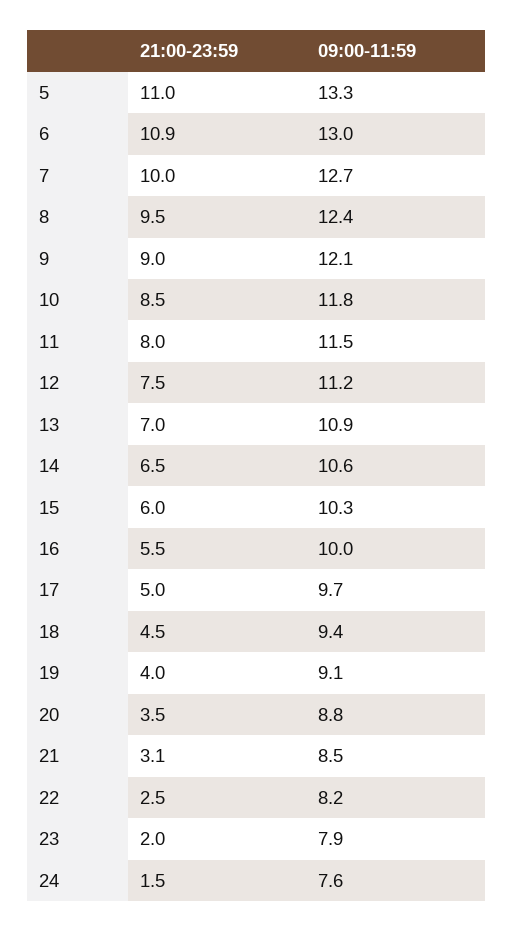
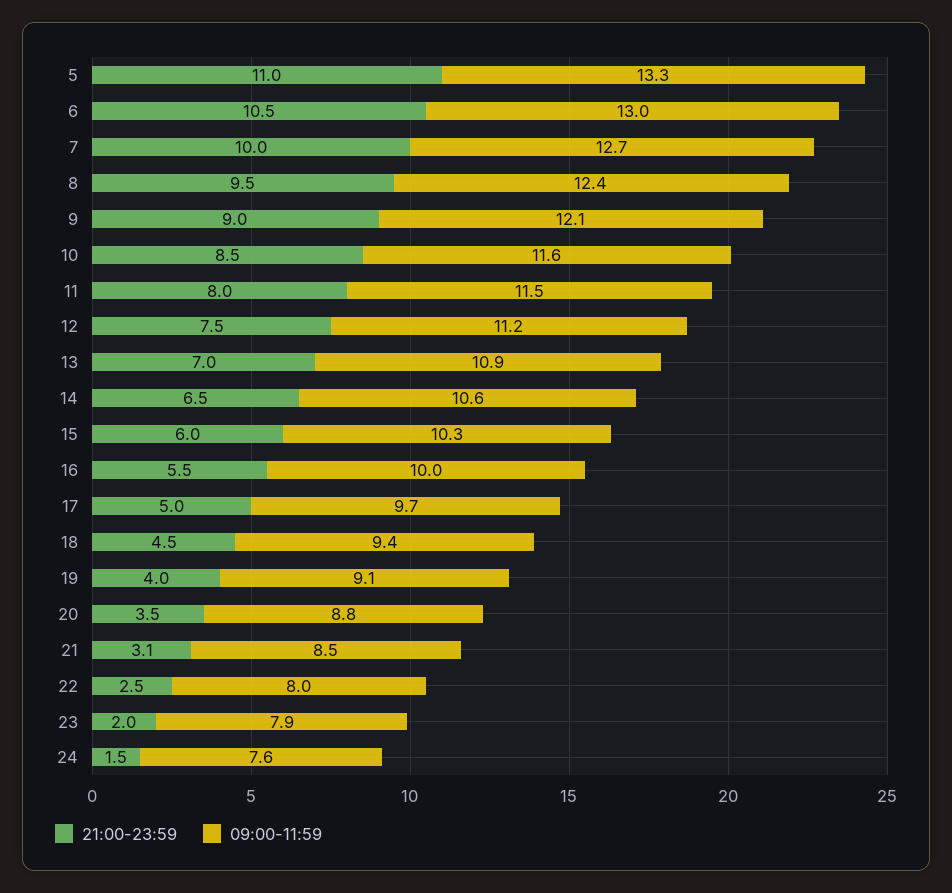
  {
    "21:00-23:59": {
      "5": 11,
-     "6": 10.9,
+     "6": 10.5,
      "7": 10,
      "8": 9.5,
      "9": 9,
      "10": 8.5,
      "11": 8,
      "12": 7.5,
      "13": 7,
      "14": 6.5,
      "15": 6,
      "16": 5.5,
      "17": 5,
      "18": 4.5,
      "19": 4,
      "20": 3.5,
      "21": 3.1,
      "22": 2.5,
      "23": 2,
      "24": 1.5
    },
    "09:00-11:59": {
      "5": 13.3,
      "6": 13,
      "7": 12.7,
      "8": 12.4,
      "9": 12.1,
-     "10": 11.8,
+     "10": 11.6,
      "11": 11.5,
      "12": 11.2,
      "13": 10.9,
      "14": 10.6,
      "15": 10.3,
      "16": 10,
      "17": 9.7,
      "18": 9.4,
      "19": 9.1,
      "20": 8.8,
      "21": 8.5,
-     "22": 8.2,
+     "22": 8,
      "23": 7.9,
      "24": 7.6
    }
  }

